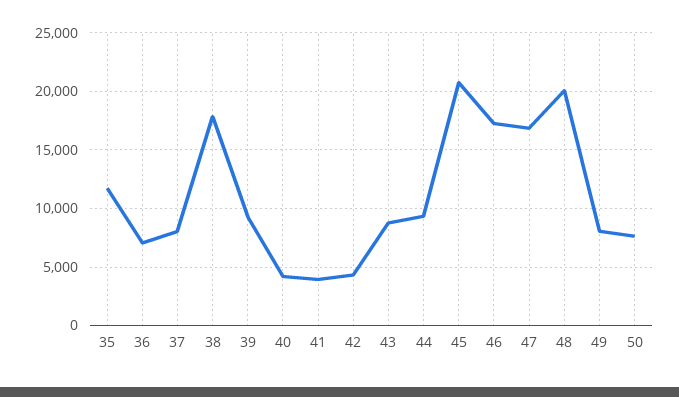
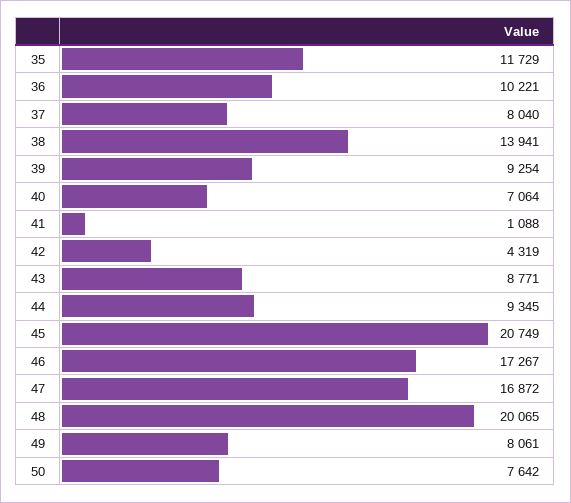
  {
    "35": 11729,
-   "36": 7000,
+   "36": 10221,
    "37": 8040,
-   "38": 18000,
+   "38": 13941,
    "39": 9254,
-   "40": 4000,
+   "40": 7064,
-   "41": 4000,
+   "41": 1088,
    "42": 4319,
    "43": 8771,
    "44": 9345,
    "45": 20749,
    "46": 17267,
    "47": 16872,
    "48": 20065,
    "49": 8061,
    "50": 7642
  }

